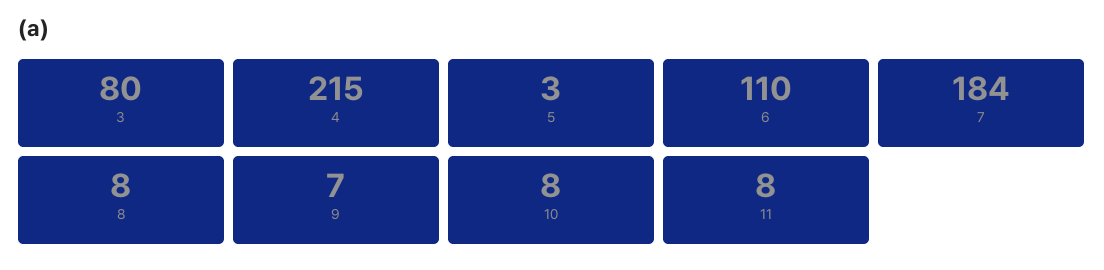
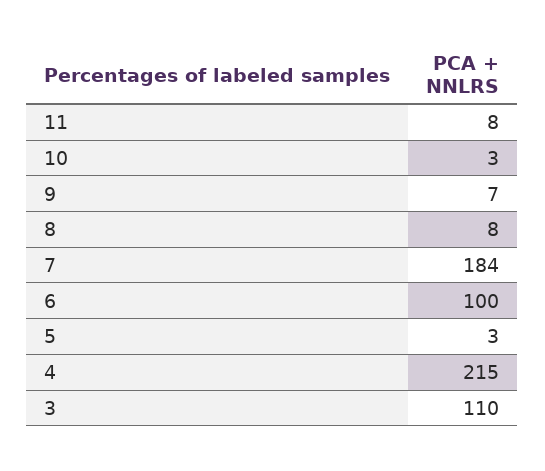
  {
-   "3": 80,
+   "3": 110,
    "4": 215,
    "5": 3,
-   "6": 110,
+   "6": 100,
    "7": 184,
    "8": 8,
    "9": 7,
-   "10": 8,
+   "10": 3,
    "11": 8
  }

